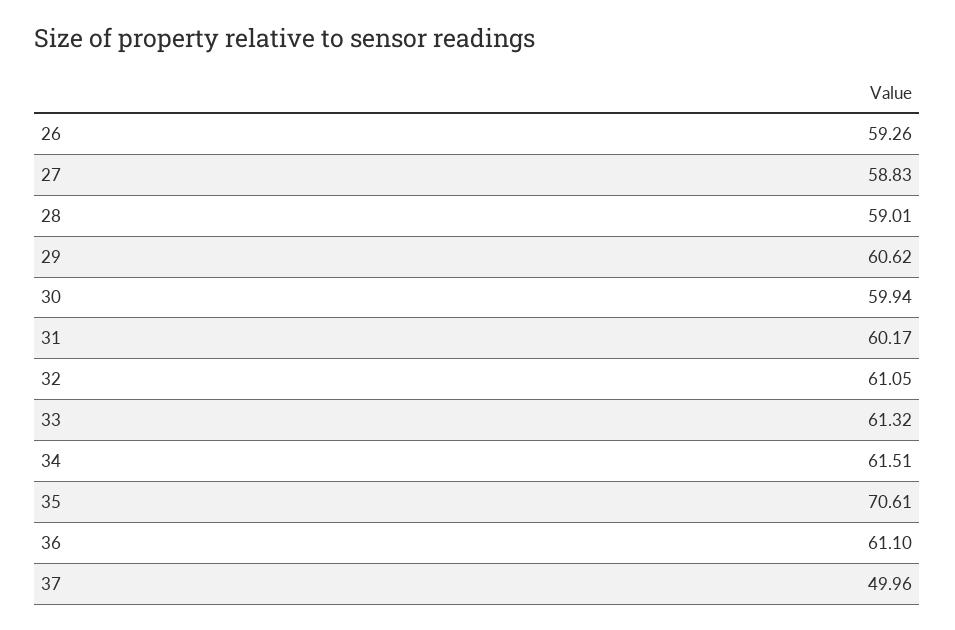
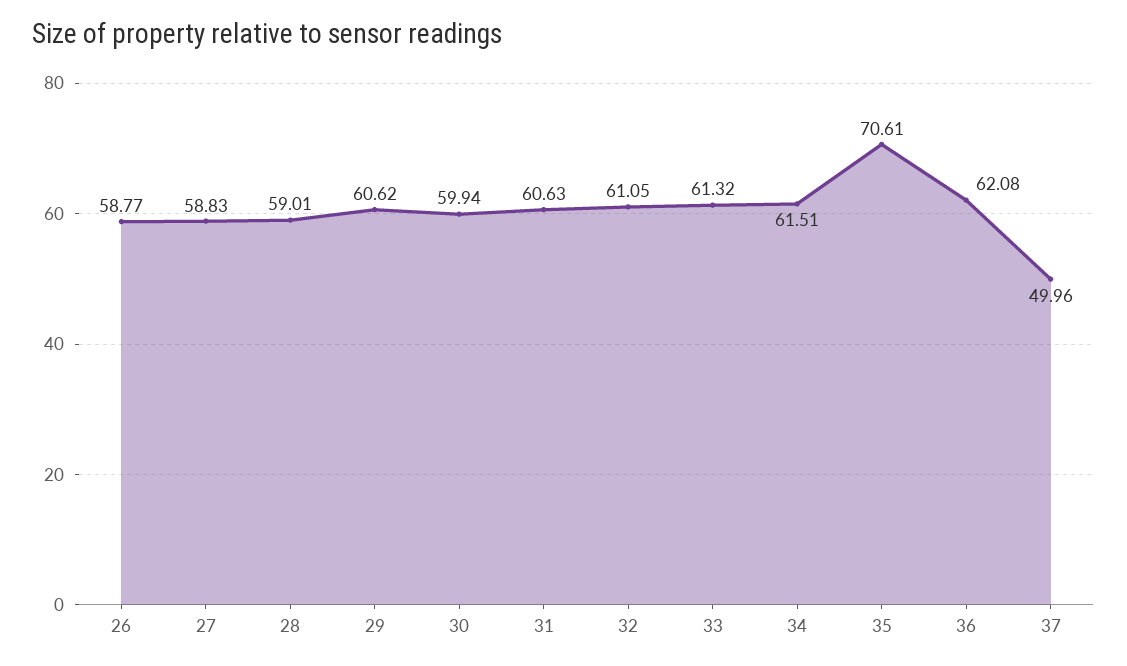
  {
-   "26": 59.26,
+   "26": 58.77,
    "27": 58.83,
    "28": 59.01,
    "29": 60.62,
    "30": 59.94,
-   "31": 60.17,
+   "31": 60.63,
    "32": 61.05,
    "33": 61.32,
    "34": 61.51,
    "35": 70.61,
-   "36": 61.1,
+   "36": 62.08,
    "37": 49.96
  }

